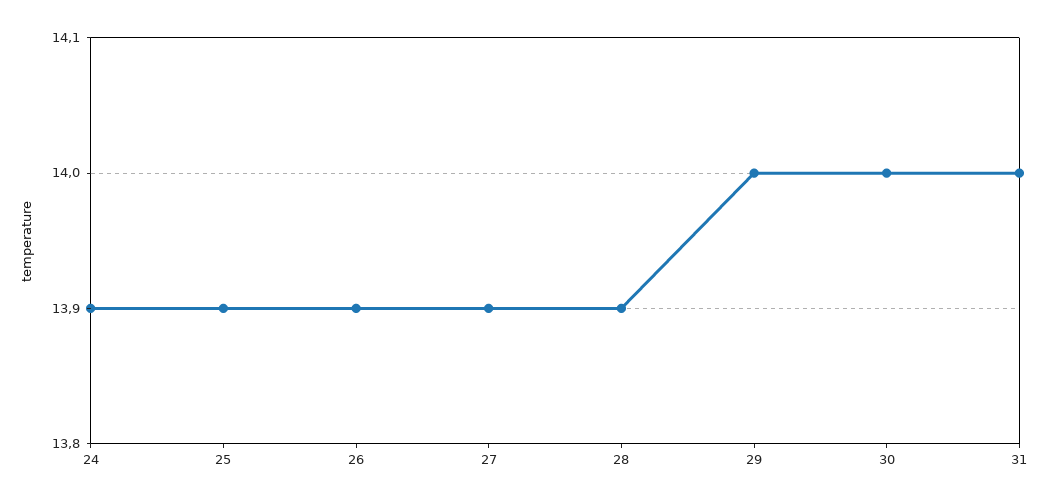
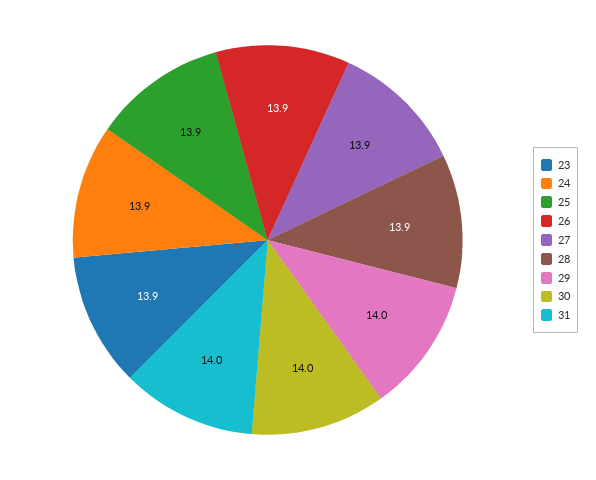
  {
    "24": 13.9,
    "25": 13.9,
    "26": 13.9,
    "27": 13.9,
    "28": 13.9,
    "29": 14,
    "30": 14,
-   "31": 14
+   "31": 14,
+   "23": 13.9
  }

